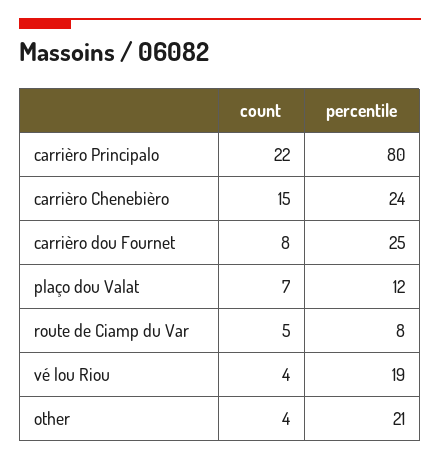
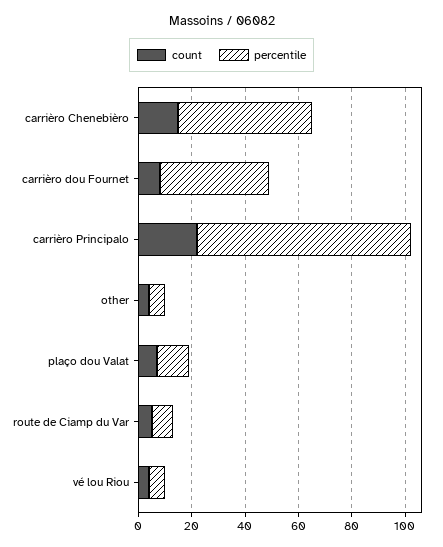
  {
    "count": {
      "carrièro Principalo": 22,
      "carrièro Chenebièro": 15,
      "carrièro dou Fournet": 8,
      "plaço dou Valat": 7,
      "route de Ciamp du Var": 5,
      "vé lou Riou": 4,
      "other": 4
    },
    "percentile": {
      "carrièro Principalo": 80,
-     "carrièro Chenebièro": 24,
+     "carrièro Chenebièro": 50,
-     "carrièro dou Fournet": 25,
+     "carrièro dou Fournet": 40,
      "plaço dou Valat": 12,
      "route de Ciamp du Var": 8,
-     "vé lou Riou": 19,
+     "vé lou Riou": 5,
-     "other": 21
+     "other": 5
    }
  }

